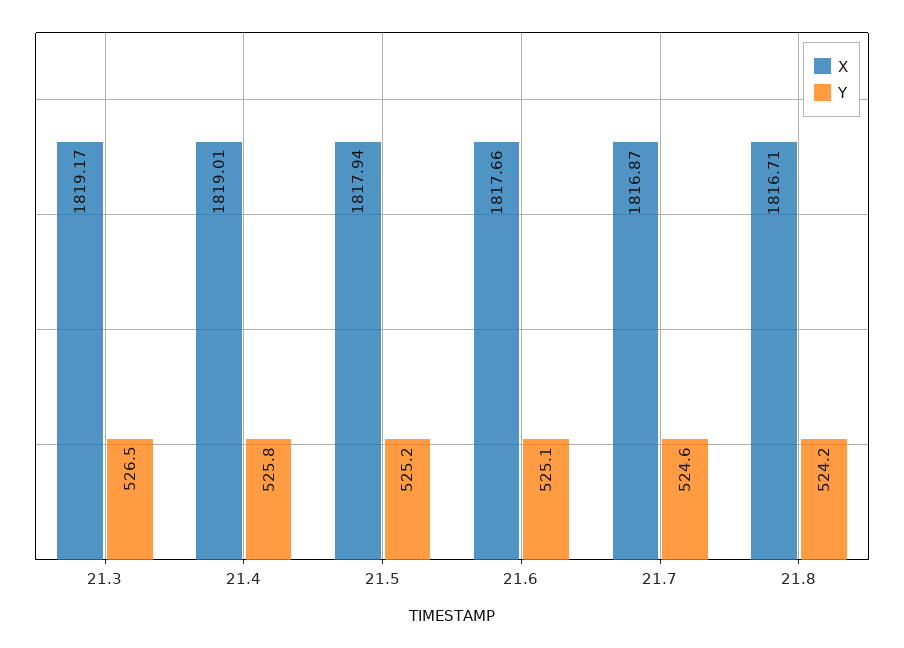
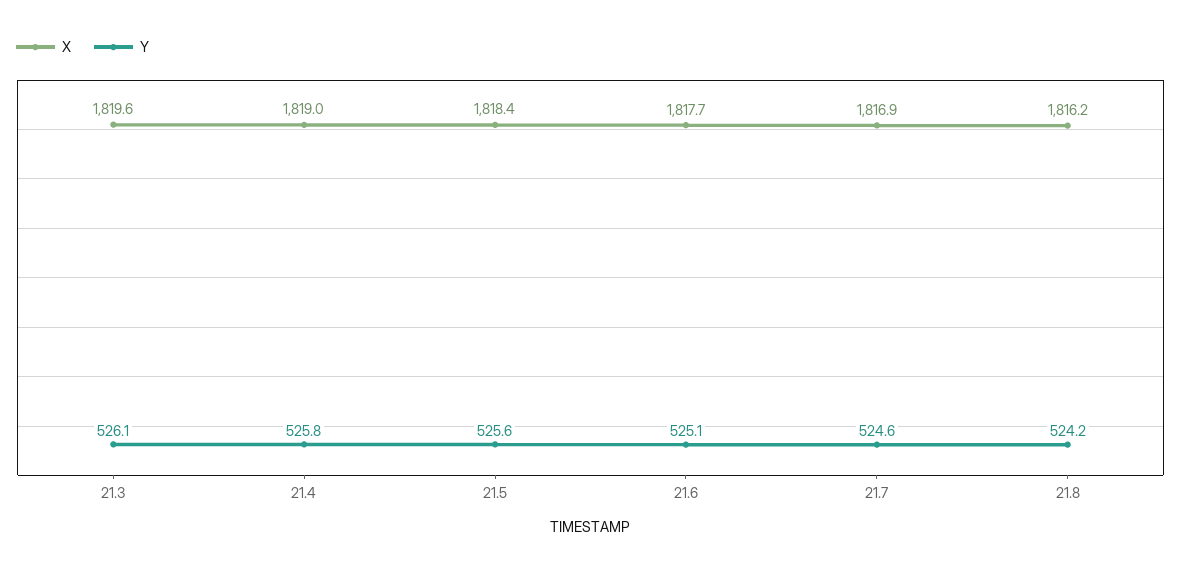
  {
    "X": {
-     "21.3": 1819.17,
+     "21.3": 1819.6,
      "21.4": 1819.01,
-     "21.5": 1817.94,
+     "21.5": 1818.4,
      "21.6": 1817.66,
      "21.7": 1816.87,
-     "21.8": 1816.71
+     "21.8": 1816.2
    },
    "Y": {
-     "21.3": 526.5,
+     "21.3": 526.1,
      "21.4": 525.8,
-     "21.5": 525.2,
+     "21.5": 525.6,
      "21.6": 525.1,
      "21.7": 524.6,
      "21.8": 524.2
    }
  }

